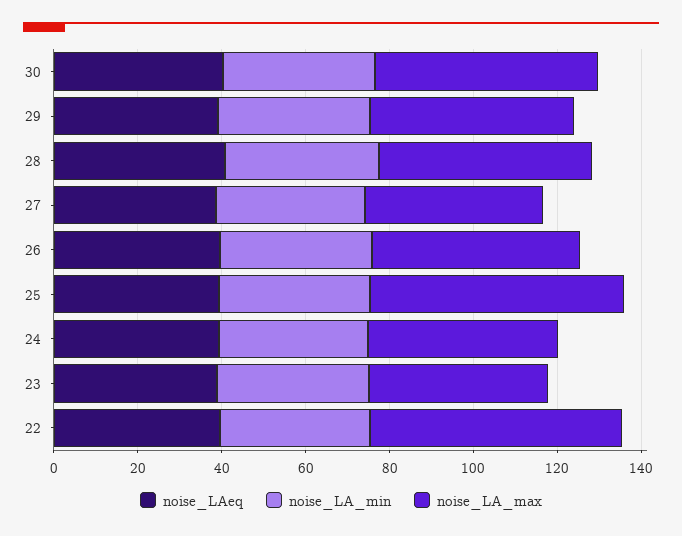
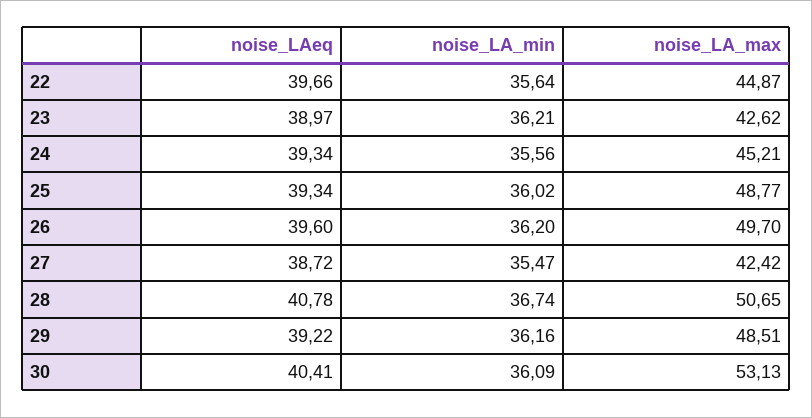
  {
    "noise_LAeq": {
      "30": 40.41,
      "29": 39.22,
      "28": 40.78,
      "27": 38.72,
      "26": 39.6,
      "25": 39.34,
      "24": 39.34,
      "23": 38.97,
      "22": 39.66
    },
    "noise_LA_min": {
      "30": 36.09,
      "29": 36.16,
      "28": 36.74,
      "27": 35.47,
      "26": 36.2,
      "25": 36.02,
      "24": 35.56,
      "23": 36.21,
      "22": 35.64
    },
    "noise_LA_max": {
      "30": 53.13,
      "29": 48.51,
      "28": 50.65,
      "27": 42.42,
      "26": 49.7,
-     "25": 60,
+     "25": 48.77,
      "24": 45.21,
      "23": 42.62,
-     "22": 60
+     "22": 44.87
    }
  }

